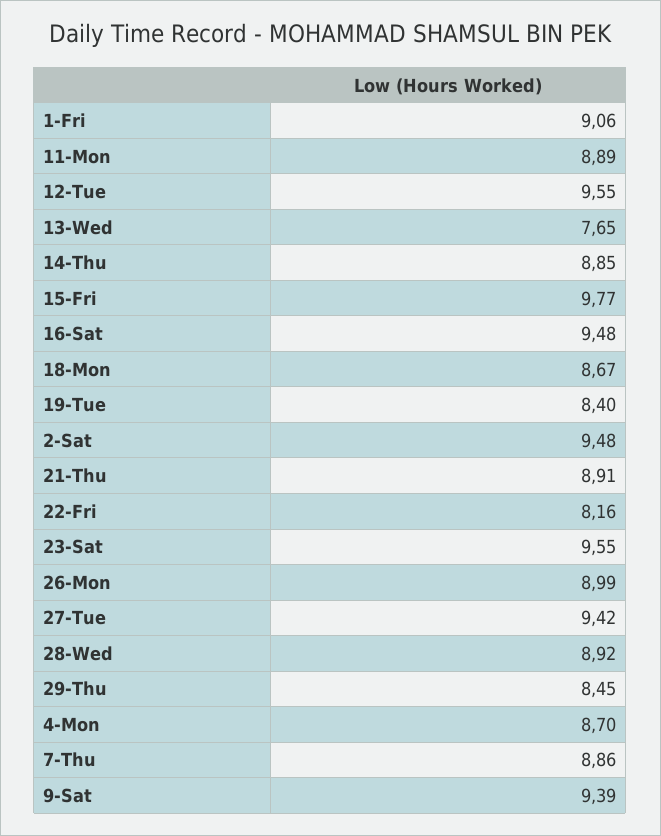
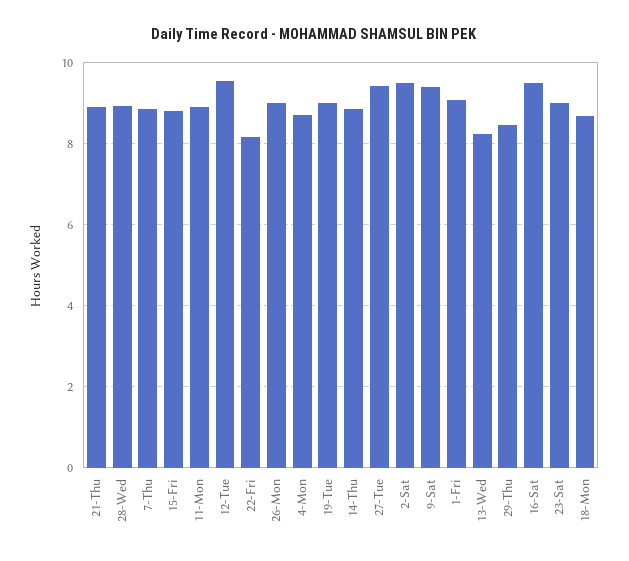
  {
    "1-Fri": 9.06,
    "11-Mon": 8.89,
    "12-Tue": 9.55,
-   "13-Wed": 7.65,
+   "13-Wed": 8.2,
    "14-Thu": 8.85,
-   "15-Fri": 9.77,
+   "15-Fri": 8.8,
    "16-Sat": 9.48,
    "18-Mon": 8.67,
-   "19-Tue": 8.4,
+   "19-Tue": 9,
    "2-Sat": 9.48,
    "21-Thu": 8.91,
    "22-Fri": 8.16,
-   "23-Sat": 9.55,
+   "23-Sat": 9,
    "26-Mon": 8.99,
    "27-Tue": 9.42,
    "28-Wed": 8.92,
    "29-Thu": 8.45,
    "4-Mon": 8.7,
    "7-Thu": 8.86,
    "9-Sat": 9.39
  }

